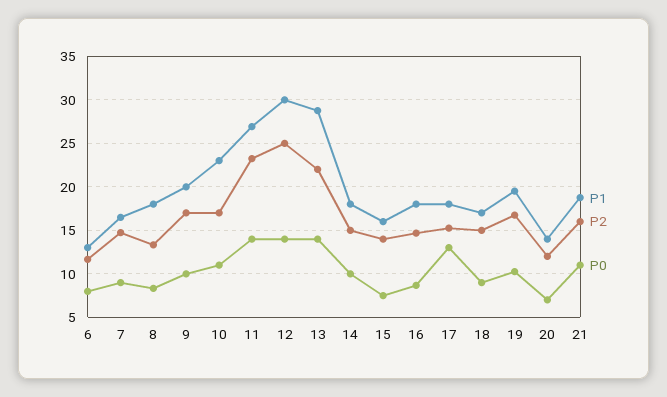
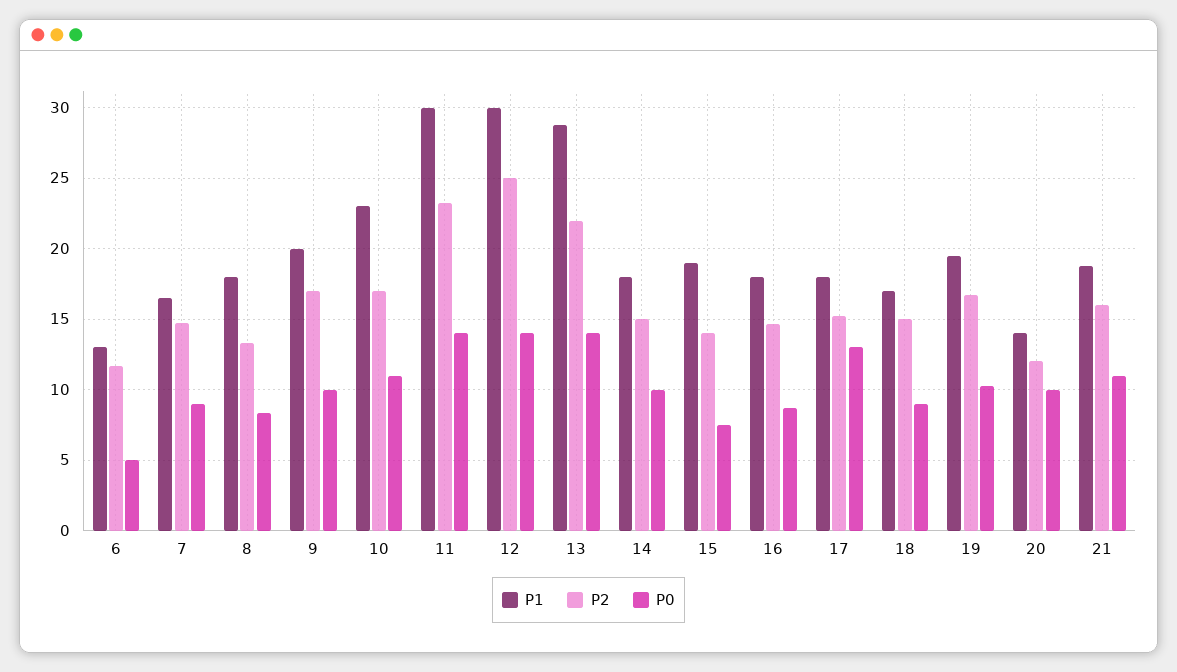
  {
    "P1": {
      "6": 13,
      "7": 16.5,
      "8": 18,
      "9": 20,
      "10": 23,
-     "11": 27,
+     "11": 30,
      "12": 30,
      "13": 29,
      "14": 18,
-     "15": 16,
+     "15": 19,
      "16": 18,
      "17": 18,
      "18": 17,
      "19": 19.5,
      "20": 14,
      "21": 19
    },
    "P2": {
      "6": 11.5,
      "7": 15,
      "8": 13.5,
      "9": 17,
      "10": 17,
      "11": 23.5,
      "12": 25,
      "13": 22,
      "14": 15,
      "15": 14,
      "16": 14.5,
      "17": 15.5,
      "18": 15,
      "19": 17,
      "20": 12,
      "21": 16
    },
    "P0": {
-     "6": 8,
+     "6": 5,
      "7": 9,
      "8": 8.5,
      "9": 10,
      "10": 11,
      "11": 14,
      "12": 14,
      "13": 14,
      "14": 10,
      "15": 7.5,
      "16": 8.5,
      "17": 13,
      "18": 9,
      "19": 10.5,
-     "20": 7,
+     "20": 10,
      "21": 11
    }
  }

